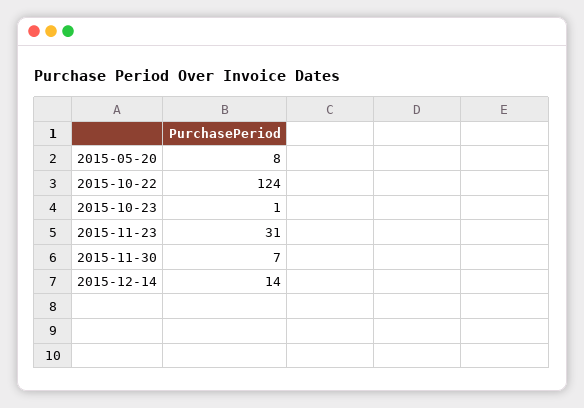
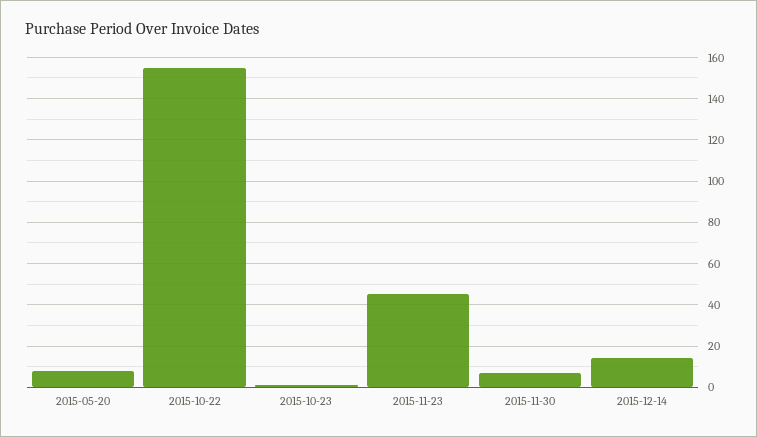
  {
    "2015-05-20": 8,
-   "2015-10-22": 124,
+   "2015-10-22": 155,
    "2015-10-23": 1,
-   "2015-11-23": 31,
+   "2015-11-23": 45,
    "2015-11-30": 7,
    "2015-12-14": 14
  }

